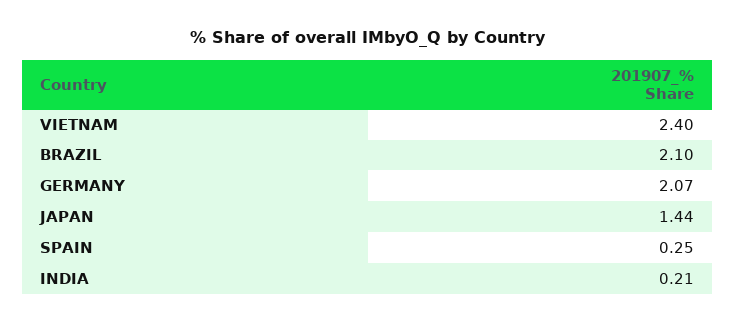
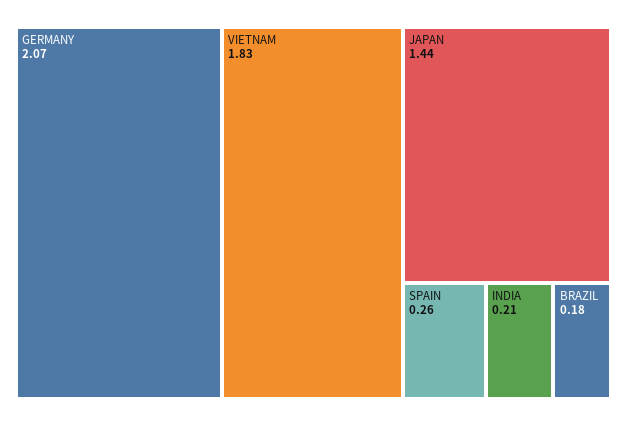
  {
-   "VIETNAM": 2.4,
+   "VIETNAM": 1.83,
-   "BRAZIL": 2.1,
+   "BRAZIL": 0.18,
    "GERMANY": 2.07,
    "JAPAN": 1.44,
-   "SPAIN": 0.25,
+   "SPAIN": 0.26,
    "INDIA": 0.21
  }

